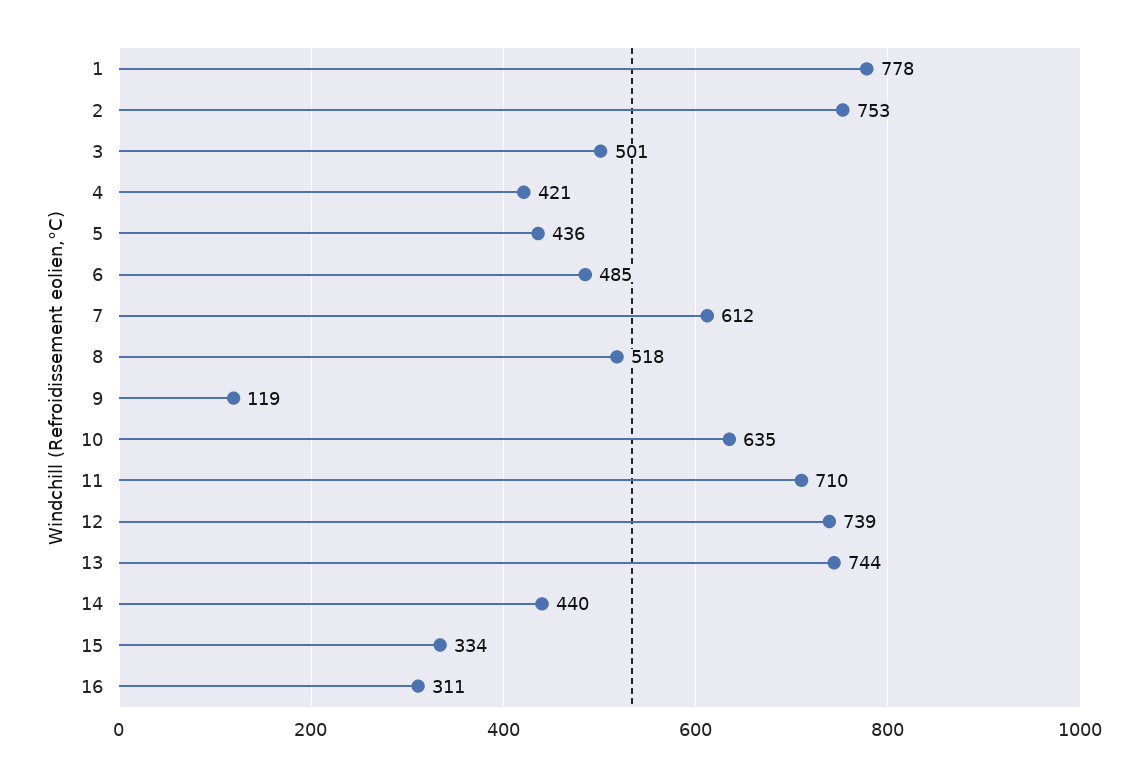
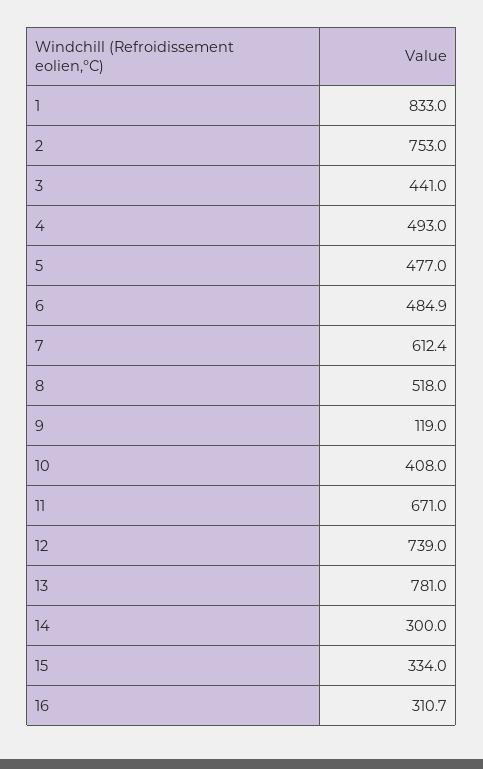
  {
-   "1": 778,
+   "1": 833,
    "2": 753,
-   "3": 501,
+   "3": 441,
-   "4": 421,
+   "4": 493,
-   "5": 436,
+   "5": 477,
    "6": 484.9,
    "7": 612.4,
    "8": 518,
    "9": 119,
-   "10": 635,
+   "10": 408,
-   "11": 710,
+   "11": 671,
    "12": 739,
-   "13": 744,
+   "13": 781,
-   "14": 440,
+   "14": 300,
    "15": 334,
    "16": 310.7
  }

